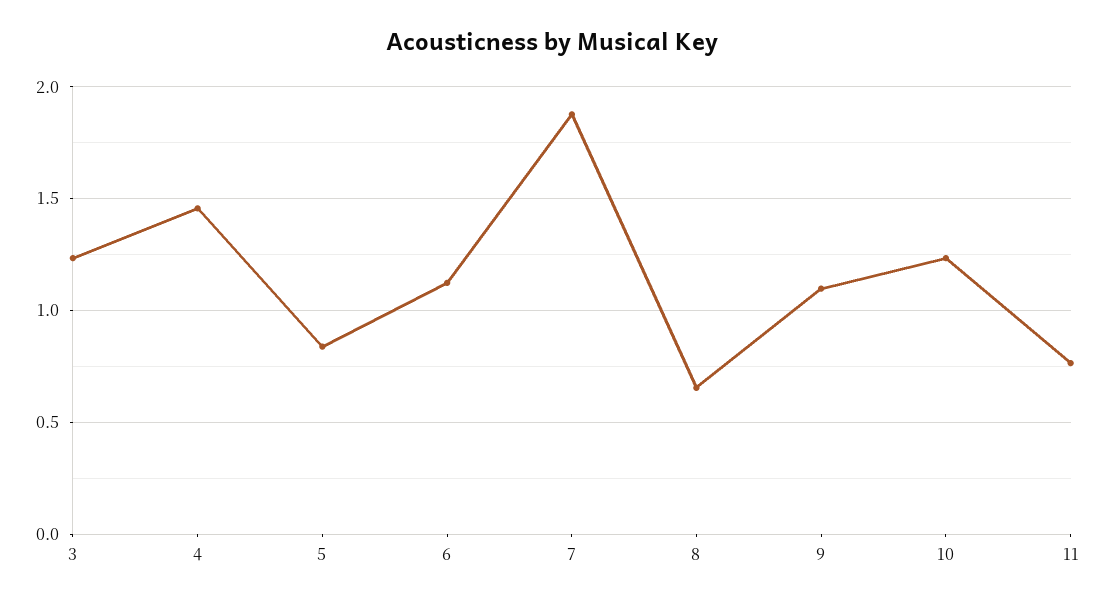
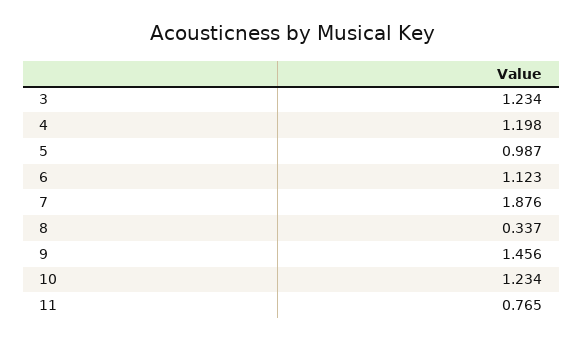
  {
    "3": 1.234,
-   "4": 1.45,
+   "4": 1.198,
-   "5": 0.85,
+   "5": 0.987,
    "6": 1.123,
    "7": 1.876,
-   "8": 0.65,
+   "8": 0.337,
-   "9": 1.1,
+   "9": 1.456,
    "10": 1.234,
    "11": 0.765
  }

